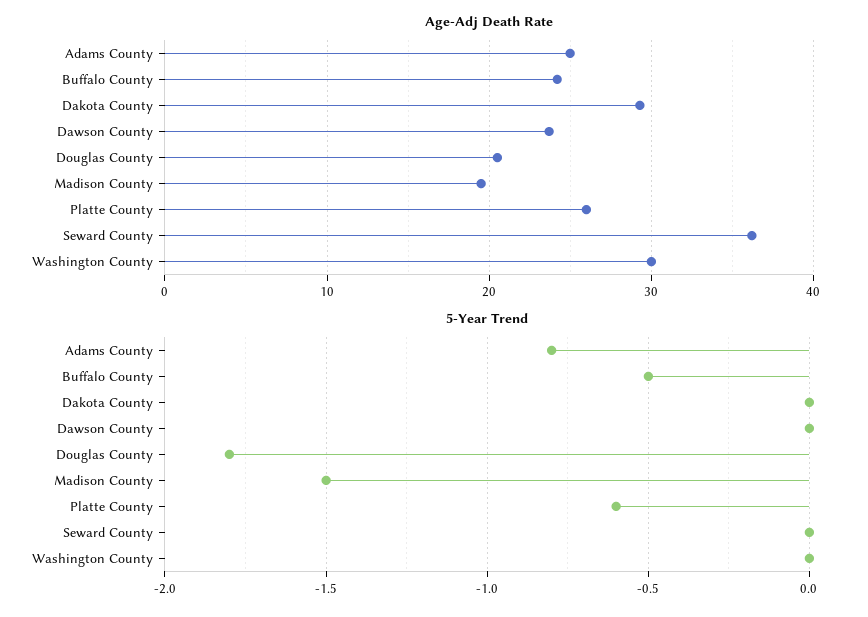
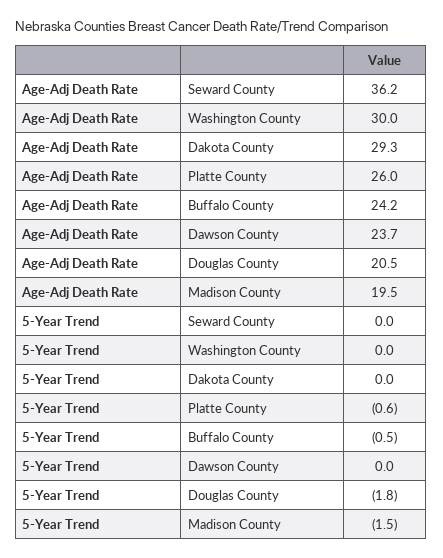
  {
    "Age-Adj Death Rate": {
-     "Adams County": 25,
      "Buffalo County": 24.2,
      "Dakota County": 29.3,
      "Dawson County": 23.7,
      "Douglas County": 20.5,
      "Madison County": 19.5,
      "Platte County": 26,
      "Seward County": 36.2,
      "Washington County": 30
    },
    "5-Year Trend": {
-     "Adams County": -0.8,
      "Buffalo County": -0.5,
      "Dakota County": 0,
      "Dawson County": 0,
      "Douglas County": -1.8,
      "Madison County": -1.5,
      "Platte County": -0.6,
      "Seward County": 0,
      "Washington County": 0
    }
  }

